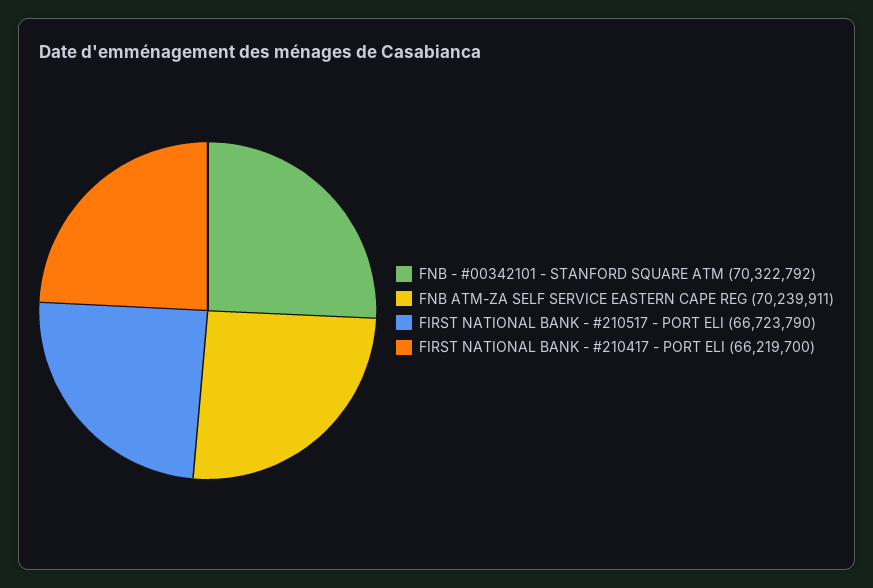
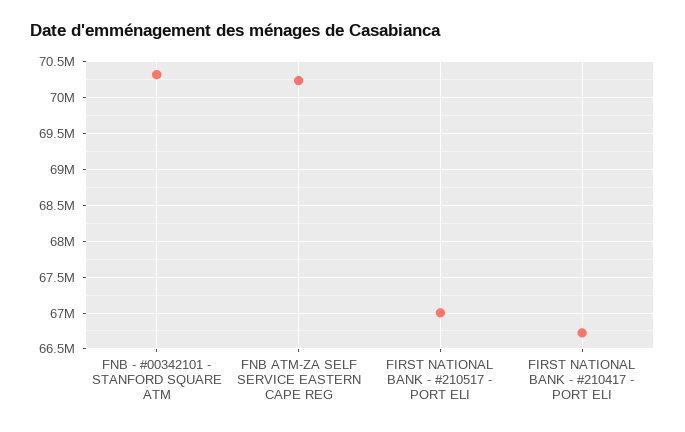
  {
    "FNB - #00342101 - STANFORD SQUARE ATM": 70322792,
    "FNB ATM-ZA SELF SERVICE EASTERN CAPE REG": 70239911,
-   "FIRST NATIONAL BANK - #210517 - PORT ELI": 66723790,
+   "FIRST NATIONAL BANK - #210517 - PORT ELI": 67000000,
-   "FIRST NATIONAL BANK - #210417 - PORT ELI": 66219700
+   "FIRST NATIONAL BANK - #210417 - PORT ELI": 66700000
  }

